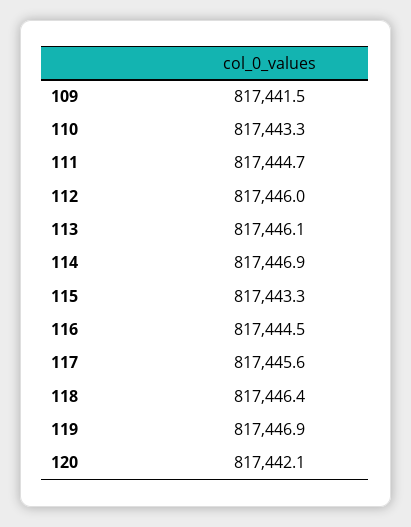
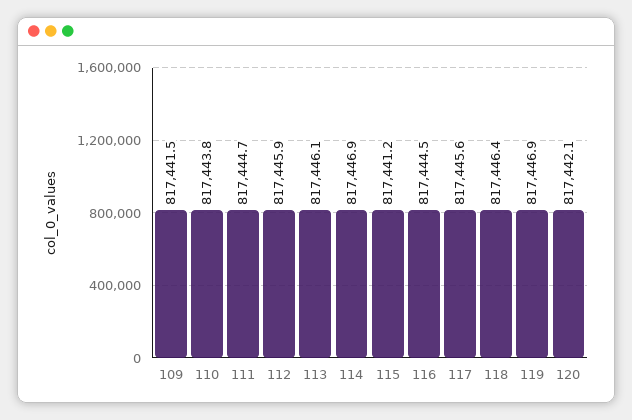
  {
    "109": 817441.5,
-   "110": 817443.3,
+   "110": 817443.8,
    "111": 817444.7,
-   "112": 817446,
+   "112": 817445.9,
    "113": 817446.1,
    "114": 817446.9,
-   "115": 817443.3,
+   "115": 817441.2,
    "116": 817444.5,
    "117": 817445.6,
    "118": 817446.4,
    "119": 817446.9,
    "120": 817442.1
  }

